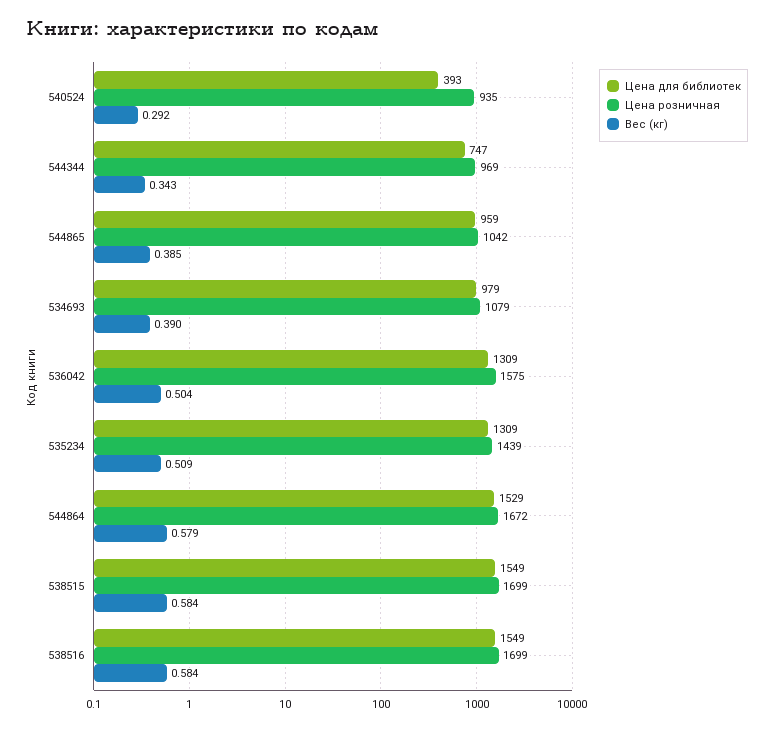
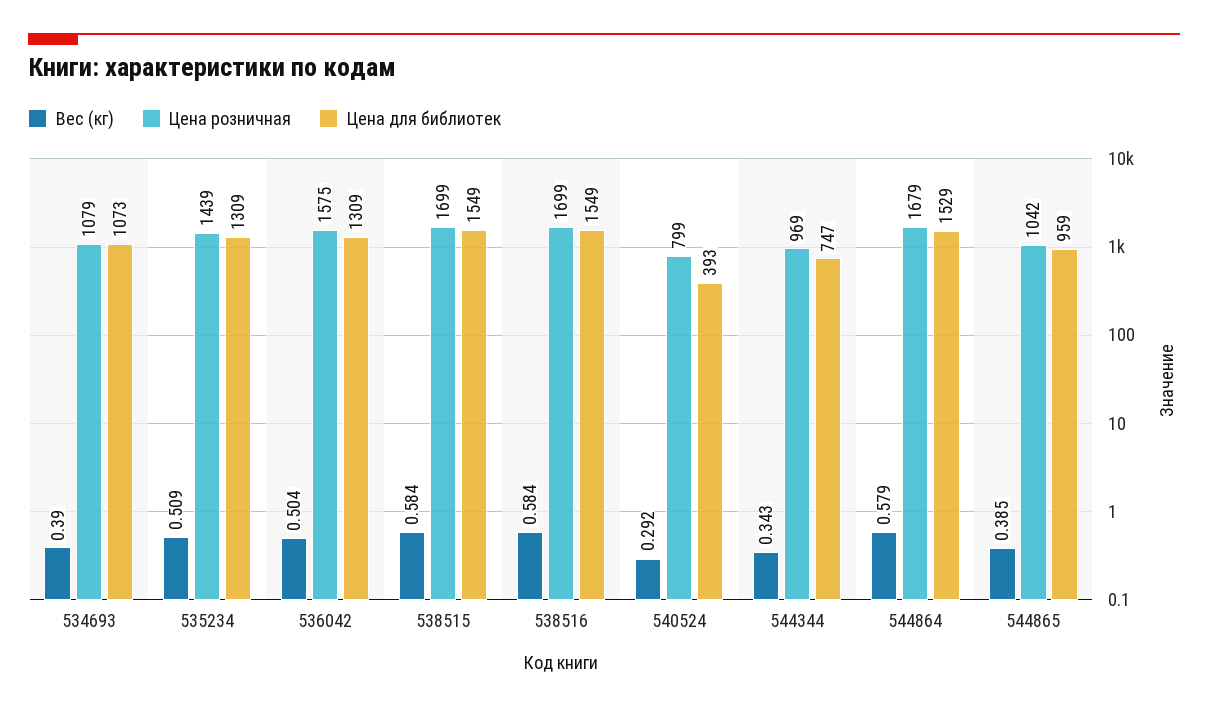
  {
    "Цена для библиотек": {
      "540524": 393,
      "544344": 747,
      "544865": 959,
-     "534693": 979,
+     "534693": 1073,
      "536042": 1309,
      "535234": 1309,
      "544864": 1529,
      "538515": 1549,
      "538516": 1549
    },
    "Цена розничная": {
-     "540524": 935,
+     "540524": 799,
      "544344": 969,
      "544865": 1042,
      "534693": 1079,
      "536042": 1575,
      "535234": 1439,
-     "544864": 1672,
+     "544864": 1679,
      "538515": 1699,
      "538516": 1699
    },
    "Вес (кг)": {
      "540524": 0.292,
      "544344": 0.343,
      "544865": 0.385,
      "534693": 0.39,
      "536042": 0.504,
      "535234": 0.509,
      "544864": 0.579,
      "538515": 0.584,
      "538516": 0.584
    }
  }

